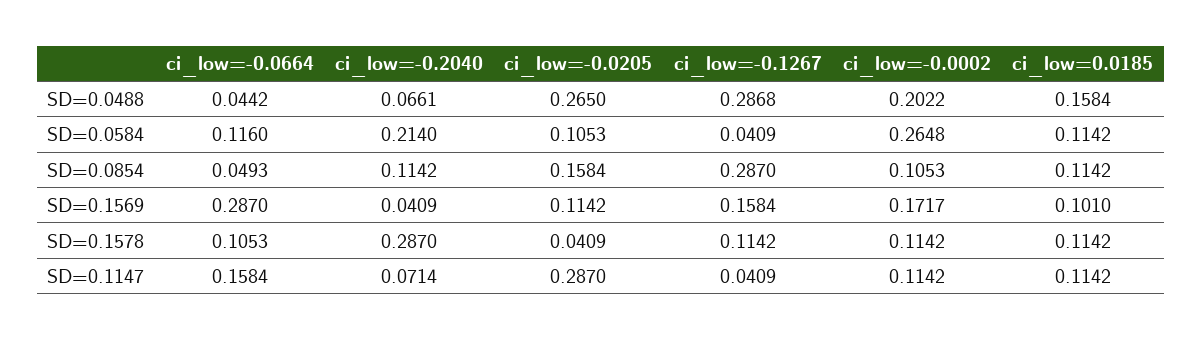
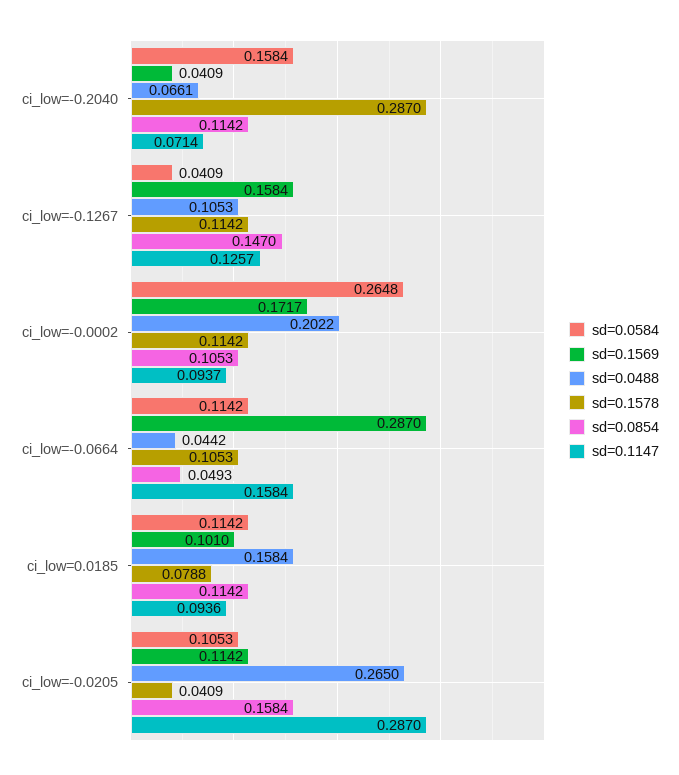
  {
    "SD=0.0488": {
      "ci_low=-0.0664": 0.0442,
      "ci_low=-0.2040": 0.0661,
      "ci_low=-0.0205": 0.265,
-     "ci_low=-0.1267": 0.2868,
+     "ci_low=-0.1267": 0.1053,
      "ci_low=-0.0002": 0.2022,
      "ci_low=0.0185": 0.1584
    },
    "SD=0.0584": {
-     "ci_low=-0.0664": 0.116,
+     "ci_low=-0.0664": 0.1142,
-     "ci_low=-0.2040": 0.214,
+     "ci_low=-0.2040": 0.1584,
      "ci_low=-0.0205": 0.1053,
      "ci_low=-0.1267": 0.0409,
      "ci_low=-0.0002": 0.2648,
      "ci_low=0.0185": 0.1142
    },
    "SD=0.0854": {
      "ci_low=-0.0664": 0.0493,
      "ci_low=-0.2040": 0.1142,
      "ci_low=-0.0205": 0.1584,
-     "ci_low=-0.1267": 0.287,
+     "ci_low=-0.1267": 0.147,
      "ci_low=-0.0002": 0.1053,
      "ci_low=0.0185": 0.1142
    },
    "SD=0.1569": {
      "ci_low=-0.0664": 0.287,
      "ci_low=-0.2040": 0.0409,
      "ci_low=-0.0205": 0.1142,
      "ci_low=-0.1267": 0.1584,
      "ci_low=-0.0002": 0.1717,
      "ci_low=0.0185": 0.101
    },
    "SD=0.1578": {
      "ci_low=-0.0664": 0.1053,
      "ci_low=-0.2040": 0.287,
      "ci_low=-0.0205": 0.0409,
      "ci_low=-0.1267": 0.1142,
      "ci_low=-0.0002": 0.1142,
-     "ci_low=0.0185": 0.1142
+     "ci_low=0.0185": 0.0788
    },
    "SD=0.1147": {
      "ci_low=-0.0664": 0.1584,
      "ci_low=-0.2040": 0.0714,
      "ci_low=-0.0205": 0.287,
-     "ci_low=-0.1267": 0.0409,
+     "ci_low=-0.1267": 0.1257,
-     "ci_low=-0.0002": 0.1142,
+     "ci_low=-0.0002": 0.0937,
-     "ci_low=0.0185": 0.1142
+     "ci_low=0.0185": 0.0936
    }
  }

